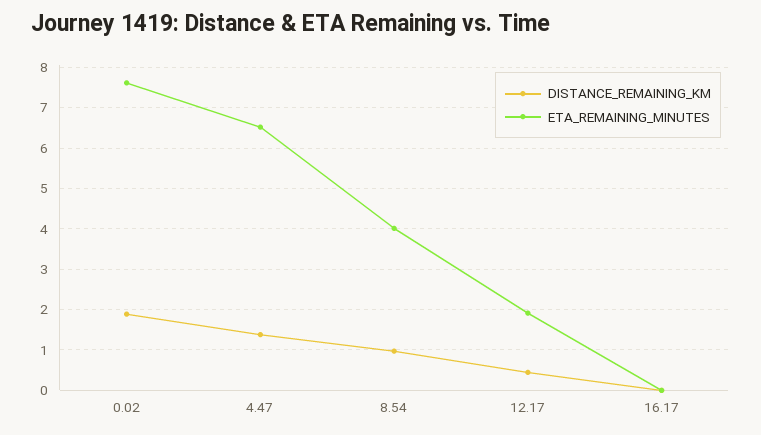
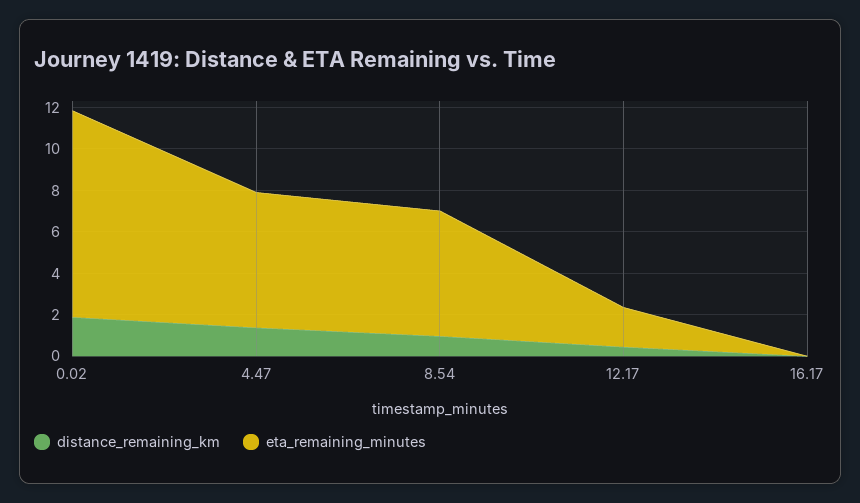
  {
    "DISTANCE_REMAINING_KM": {
      "0.02": 1.8,
      "4.47": 1.4,
      "8.54": 1,
      "12.17": 0.4,
      "16.17": 0
    },
    "ETA_REMAINING_MINUTES": {
-     "0.02": 7.6,
+     "0.02": 10,
      "4.47": 6.6,
-     "8.54": 4,
+     "8.54": 6,
      "12.17": 2,
      "16.17": 0
    }
  }

